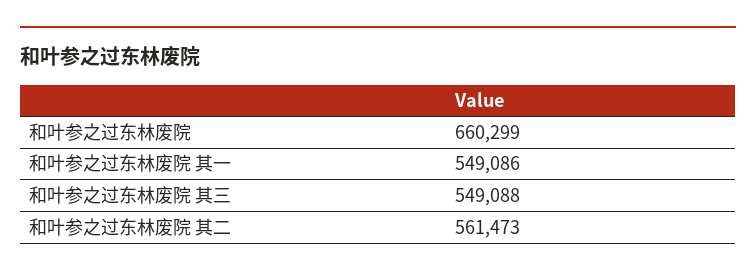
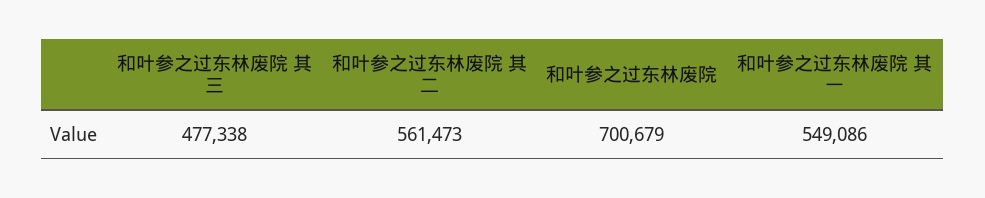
  {
-   "和叶参之过东林废院": 660299,
+   "和叶参之过东林废院": 700679,
    "和叶参之过东林废院 其一": 549086,
-   "和叶参之过东林废院 其三": 549088,
+   "和叶参之过东林废院 其三": 477338,
    "和叶参之过东林废院 其二": 561473
  }

